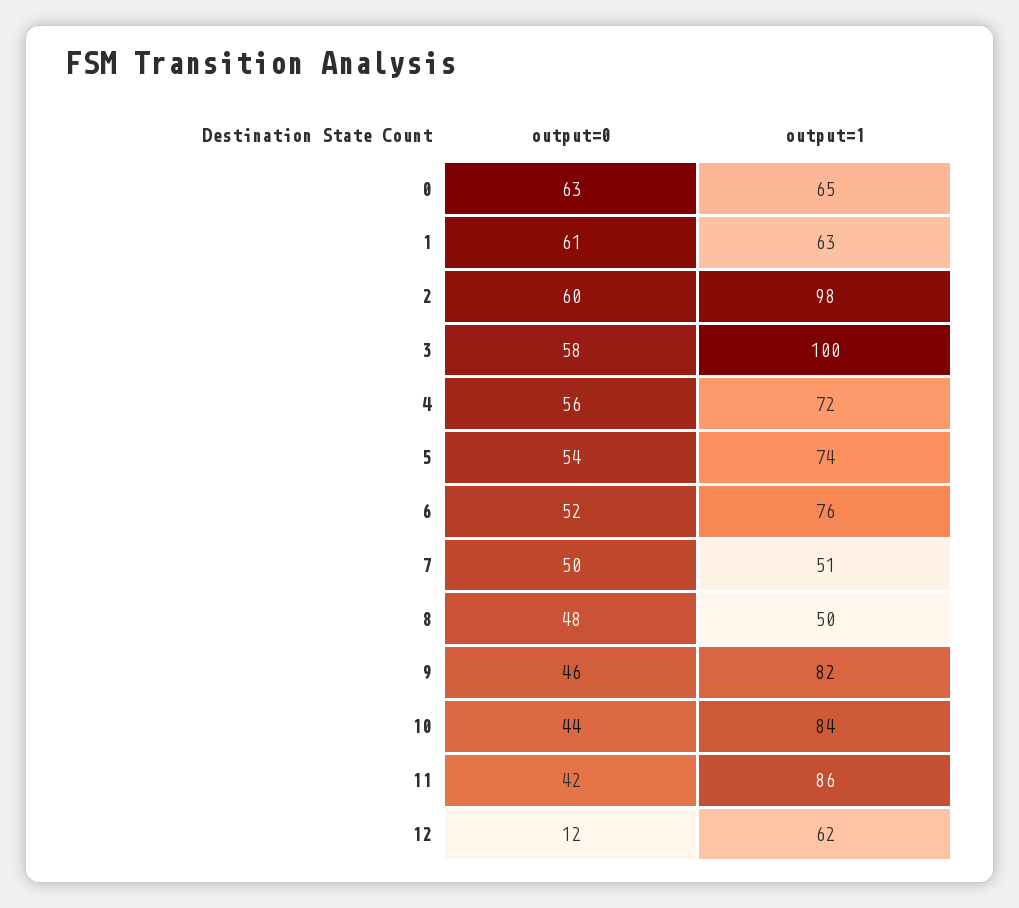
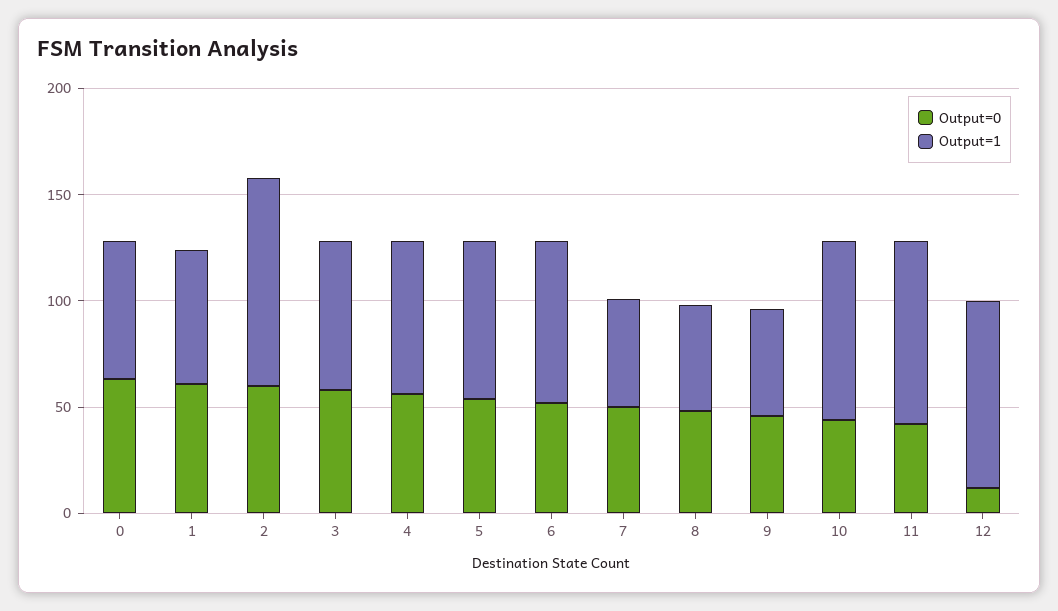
  {
    "output=0": {
      "0": 63,
      "1": 61,
      "2": 60,
      "3": 58,
      "4": 56,
      "5": 54,
      "6": 52,
      "7": 50,
      "8": 48,
      "9": 46,
      "10": 44,
      "11": 42,
      "12": 12
    },
    "output=1": {
      "0": 65,
      "1": 63,
      "2": 98,
-     "3": 100,
+     "3": 70,
      "4": 72,
      "5": 74,
      "6": 76,
      "7": 51,
      "8": 50,
-     "9": 82,
+     "9": 50,
      "10": 84,
      "11": 86,
-     "12": 62
+     "12": 90
    }
  }

